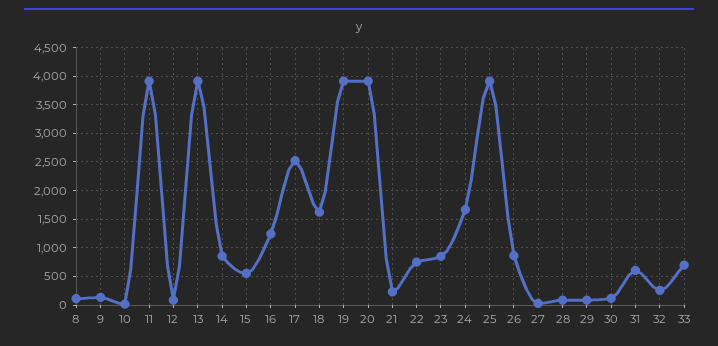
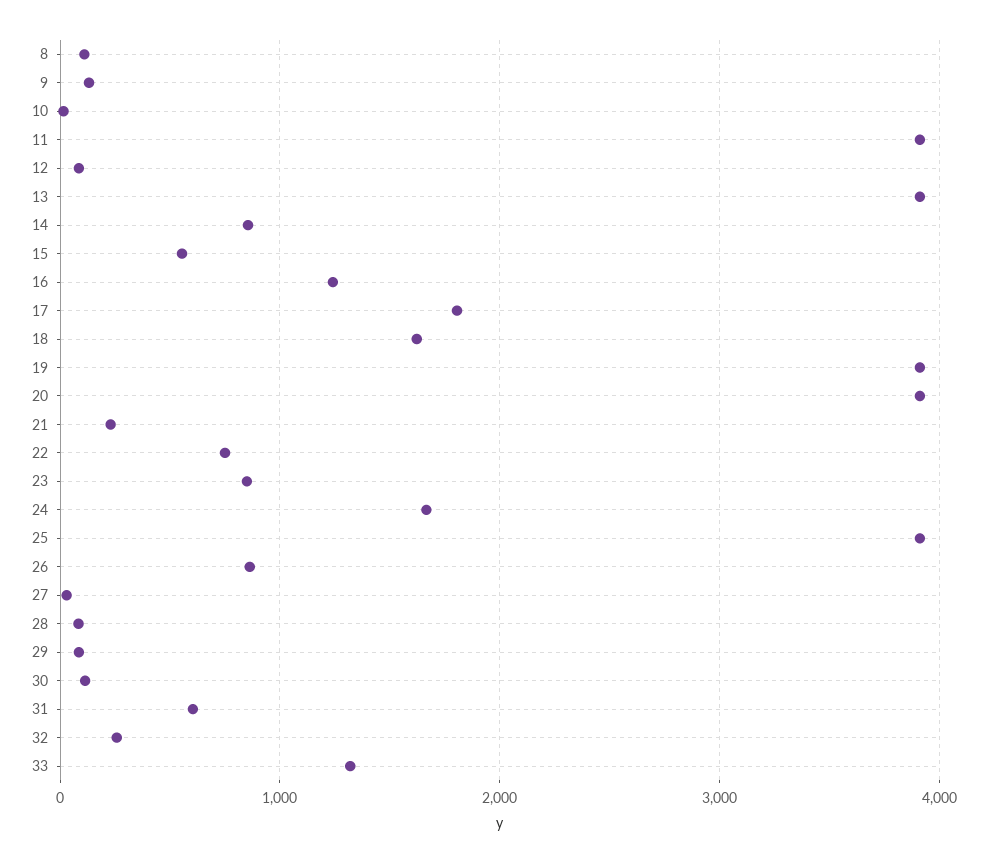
  {
    "8": 100,
    "9": 100,
    "10": 0,
    "11": 3900,
    "12": 100,
    "13": 3900,
    "14": 900,
    "15": 600,
    "16": 1200,
-   "17": 2500,
+   "17": 1800,
    "18": 1600,
    "19": 3900,
    "20": 3900,
    "21": 200,
    "22": 800,
    "23": 900,
    "24": 1700,
    "25": 3900,
    "26": 900,
    "27": 0,
    "28": 100,
    "29": 100,
    "30": 100,
    "31": 600,
    "32": 300,
-   "33": 750
+   "33": 1300
  }

